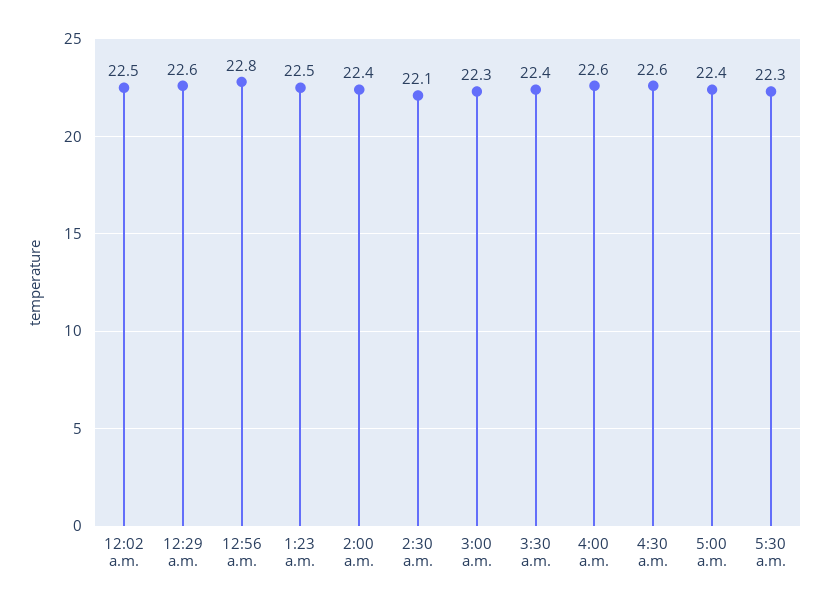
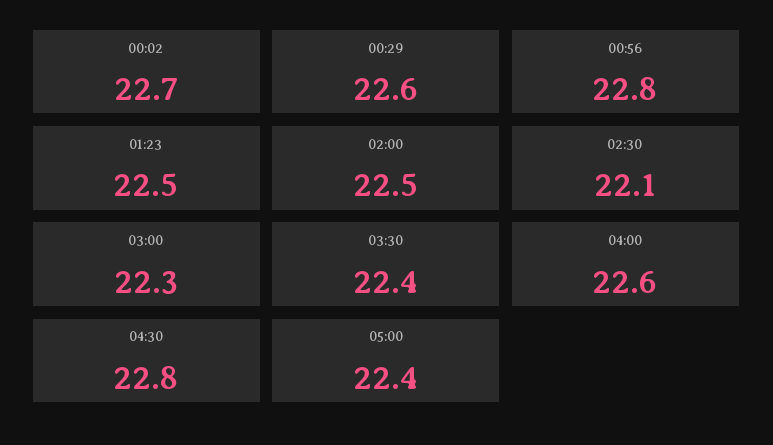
  {
-   "12:02 a.m.": 22.5,
+   "12:02 a.m.": 22.7,
    "12:29 a.m.": 22.6,
    "12:56 a.m.": 22.8,
    "1:23 a.m.": 22.5,
-   "2:00 a.m.": 22.4,
+   "2:00 a.m.": 22.5,
    "2:30 a.m.": 22.1,
    "3:00 a.m.": 22.3,
    "3:30 a.m.": 22.4,
    "4:00 a.m.": 22.6,
-   "4:30 a.m.": 22.6,
+   "4:30 a.m.": 22.8,
-   "5:00 a.m.": 22.4,
+   "5:00 a.m.": 22.4
-   "5:30 a.m.": 22.3
  }

